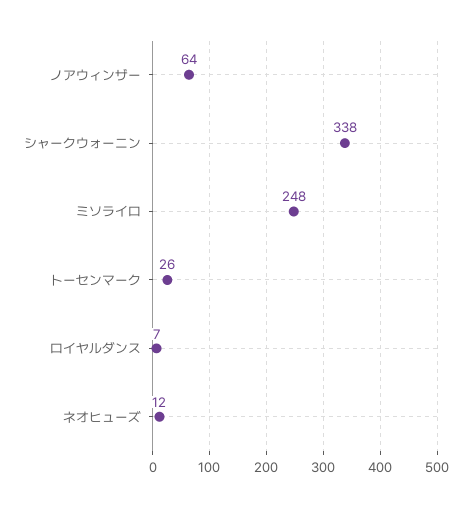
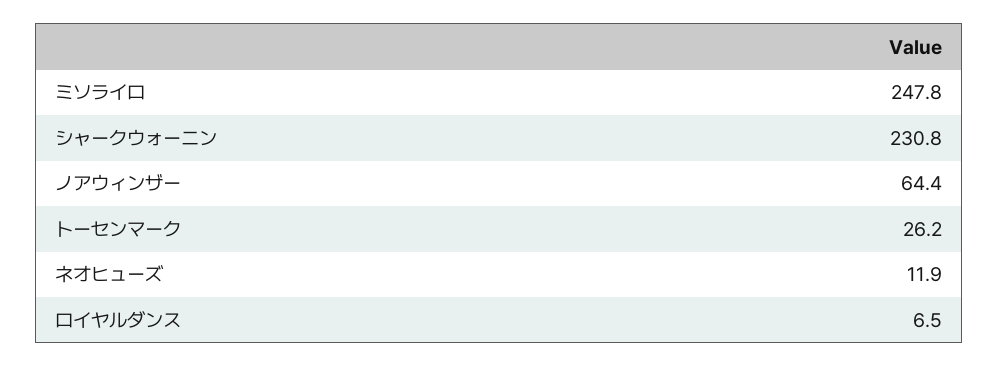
  {
    "ノアウィンザー": 64.4,
-   "シャークウォーニン": 338,
+   "シャークウォーニン": 230.8,
    "ミソライロ": 247.8,
    "トーセンマーク": 26.2,
    "ロイヤルダンス": 6.5,
    "ネオヒューズ": 11.9
  }

